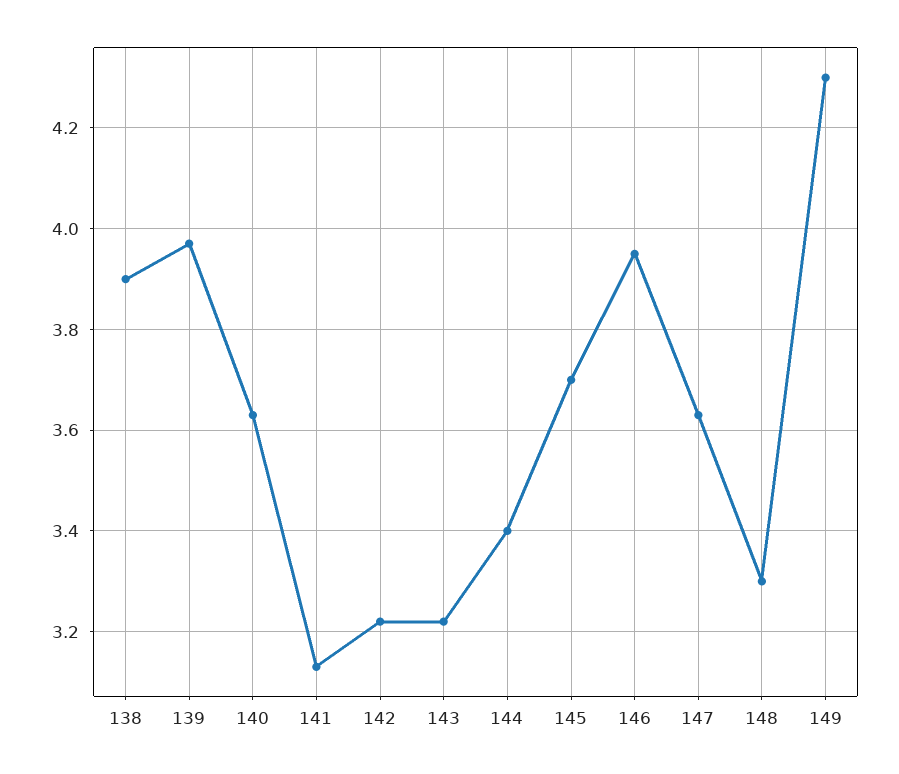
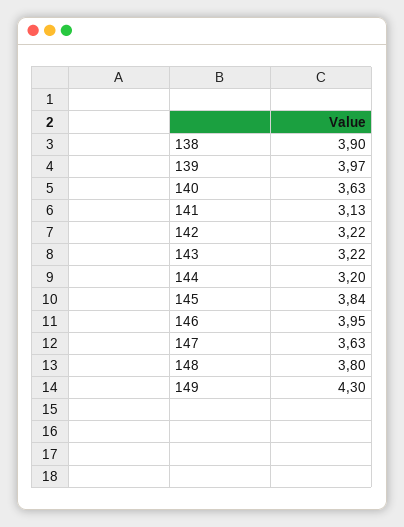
  {
    "138": 3.9,
    "139": 3.97,
    "140": 3.63,
    "141": 3.13,
    "142": 3.22,
    "143": 3.22,
-   "144": 3.4,
+   "144": 3.2,
-   "145": 3.7,
+   "145": 3.84,
    "146": 3.95,
    "147": 3.63,
-   "148": 3.3,
+   "148": 3.8,
    "149": 4.3
  }

